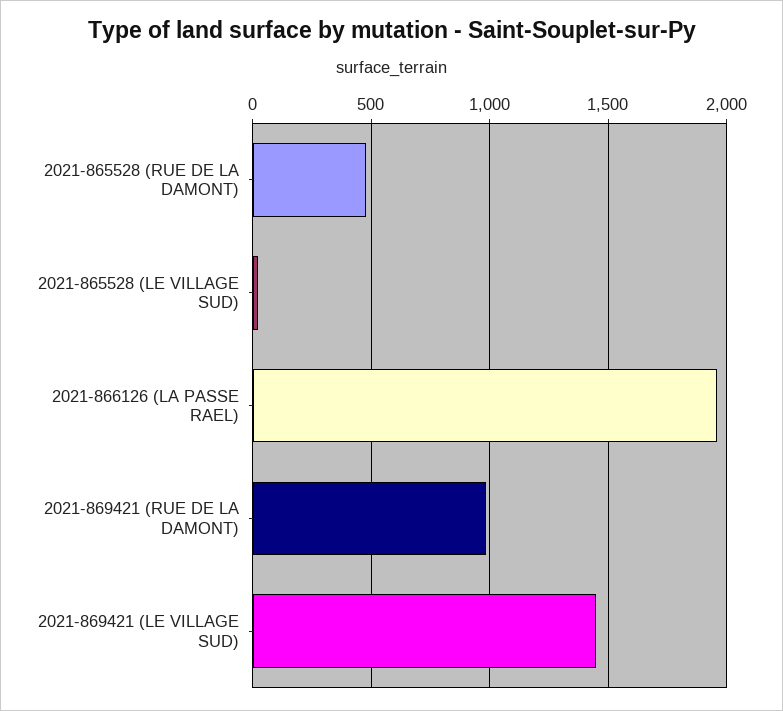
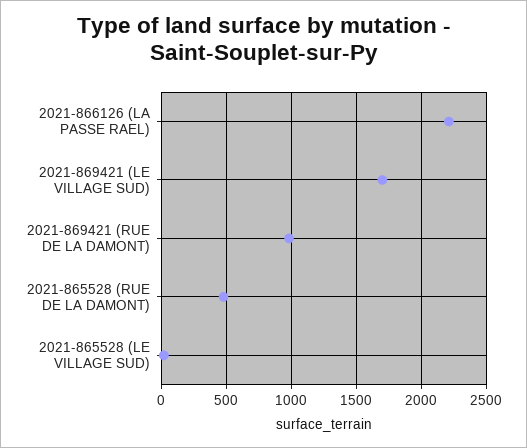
  {
    "2021-865528 (RUE DE LA DAMONT)": 500,
    "2021-865528 (LE VILLAGE SUD)": 0,
-   "2021-866126 (LA PASSE RAEL)": 1950,
+   "2021-866126 (LA PASSE RAEL)": 2200,
    "2021-869421 (RUE DE LA DAMONT)": 1000,
-   "2021-869421 (LE VILLAGE SUD)": 1450
+   "2021-869421 (LE VILLAGE SUD)": 1700
  }

